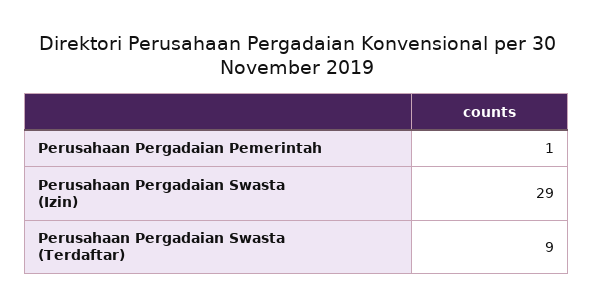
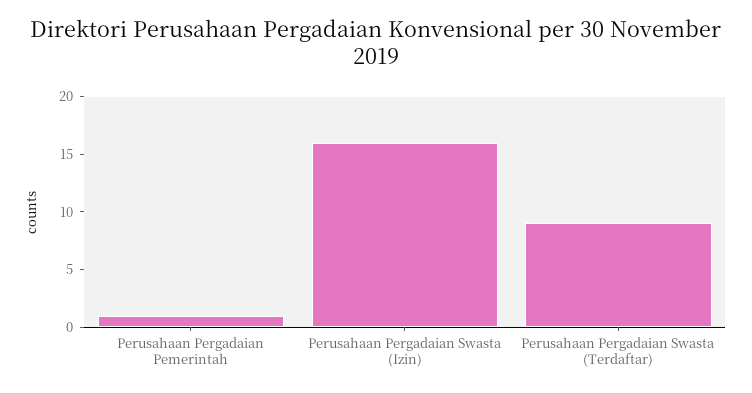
  {
    "Perusahaan Pergadaian Pemerintah": 1,
-   "Perusahaan Pergadaian Swasta (Izin)": 29,
+   "Perusahaan Pergadaian Swasta (Izin)": 16,
    "Perusahaan Pergadaian Swasta (Terdaftar)": 9
  }

